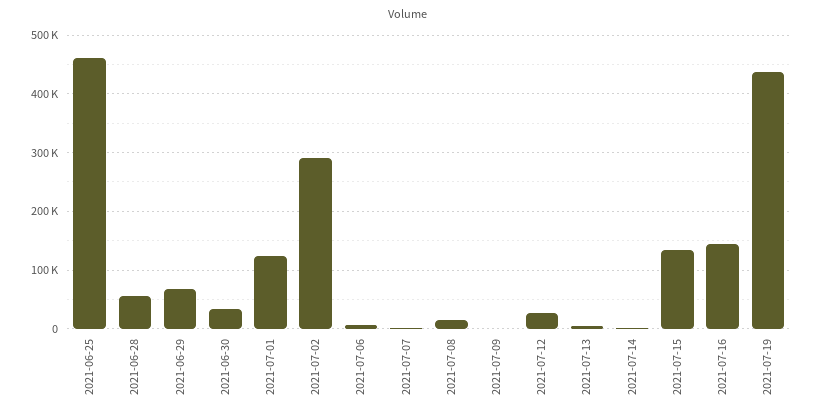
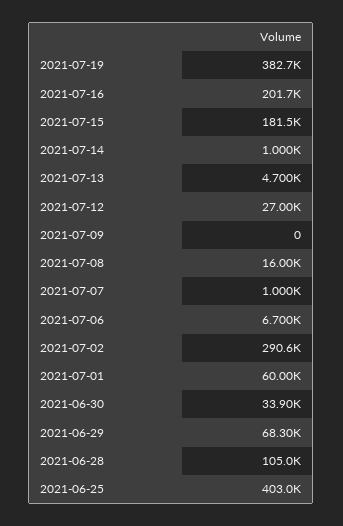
  {
-   "2021-06-25": 460000,
+   "2021-06-25": 403000,
-   "2021-06-28": 60000,
+   "2021-06-28": 105000,
    "2021-06-29": 68300,
    "2021-06-30": 33900,
-   "2021-07-01": 120000,
+   "2021-07-01": 60000,
    "2021-07-02": 290600,
    "2021-07-06": 6700,
    "2021-07-07": 1000,
    "2021-07-08": 16000,
    "2021-07-09": 0,
    "2021-07-12": 27000,
    "2021-07-13": 4700,
    "2021-07-14": 1000,
-   "2021-07-15": 140000,
+   "2021-07-15": 181500,
-   "2021-07-16": 140000,
+   "2021-07-16": 201700,
-   "2021-07-19": 440000
+   "2021-07-19": 382700
  }

